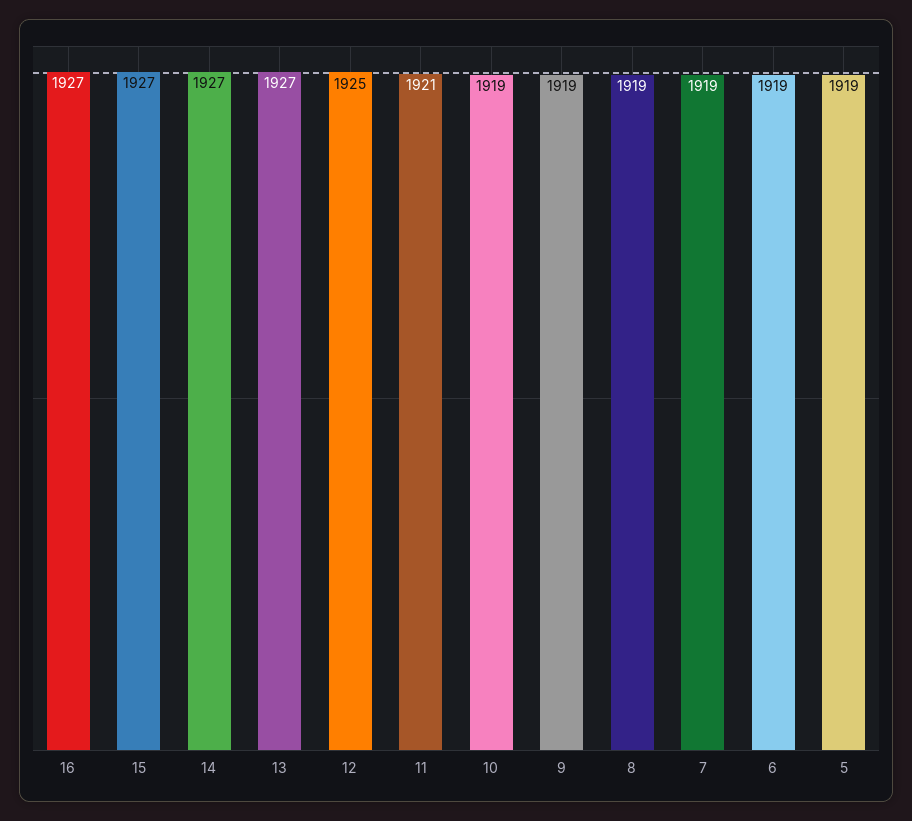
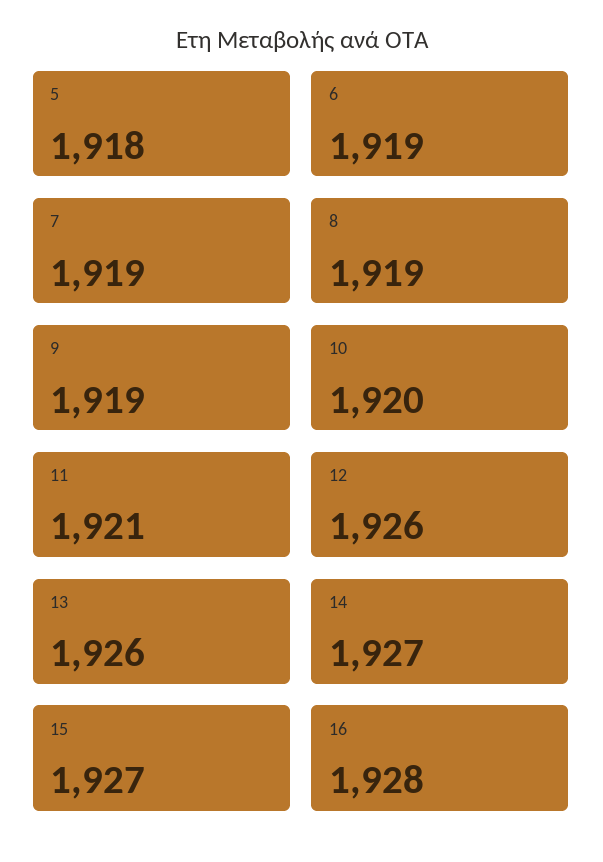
  {
-   "16": 1927,
+   "16": 1928,
    "15": 1927,
    "14": 1927,
-   "13": 1927,
+   "13": 1926,
-   "12": 1925,
+   "12": 1926,
    "11": 1921,
-   "10": 1919,
+   "10": 1920,
    "9": 1919,
    "8": 1919,
    "7": 1919,
    "6": 1919,
-   "5": 1919
+   "5": 1918
  }

